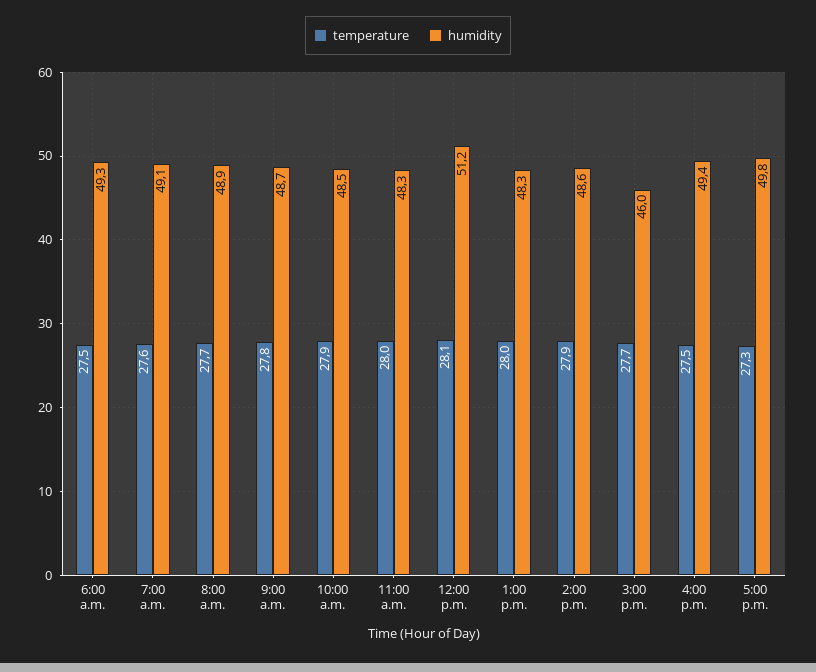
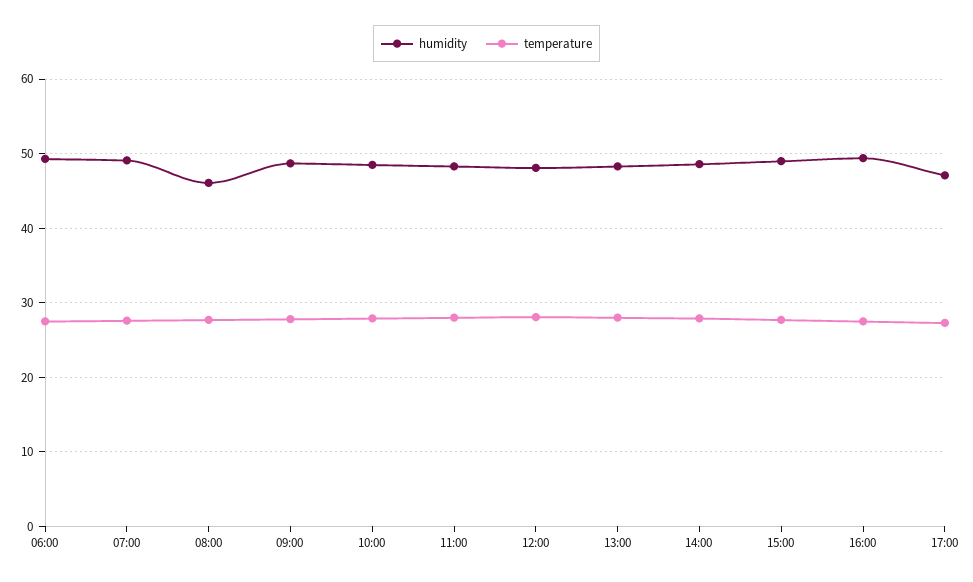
  {
    "temperature": {
      "6:00 a.m.": 27.5,
      "7:00 a.m.": 27.6,
      "8:00 a.m.": 27.7,
      "9:00 a.m.": 27.8,
      "10:00 a.m.": 27.9,
      "11:00 a.m.": 28,
      "12:00 p.m.": 28.1,
      "1:00 p.m.": 28,
      "2:00 p.m.": 27.9,
      "3:00 p.m.": 27.7,
      "4:00 p.m.": 27.5,
      "5:00 p.m.": 27.3
    },
    "humidity": {
      "6:00 a.m.": 49.3,
      "7:00 a.m.": 49.1,
-     "8:00 a.m.": 48.9,
+     "8:00 a.m.": 46,
      "9:00 a.m.": 48.7,
      "10:00 a.m.": 48.5,
      "11:00 a.m.": 48.3,
-     "12:00 p.m.": 51.2,
+     "12:00 p.m.": 48,
      "1:00 p.m.": 48.3,
      "2:00 p.m.": 48.6,
-     "3:00 p.m.": 46,
+     "3:00 p.m.": 49,
      "4:00 p.m.": 49.4,
-     "5:00 p.m.": 49.8
+     "5:00 p.m.": 47
    }
  }

